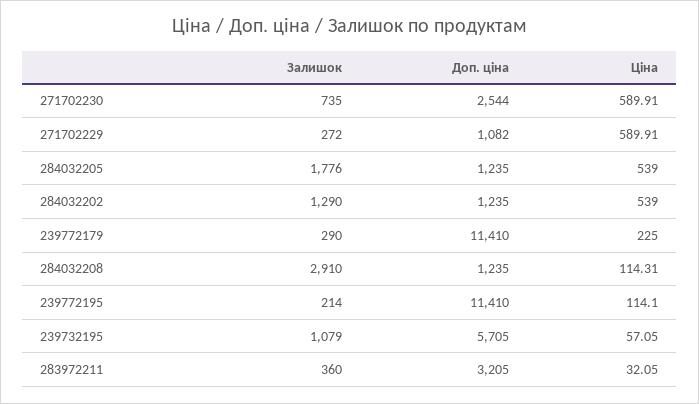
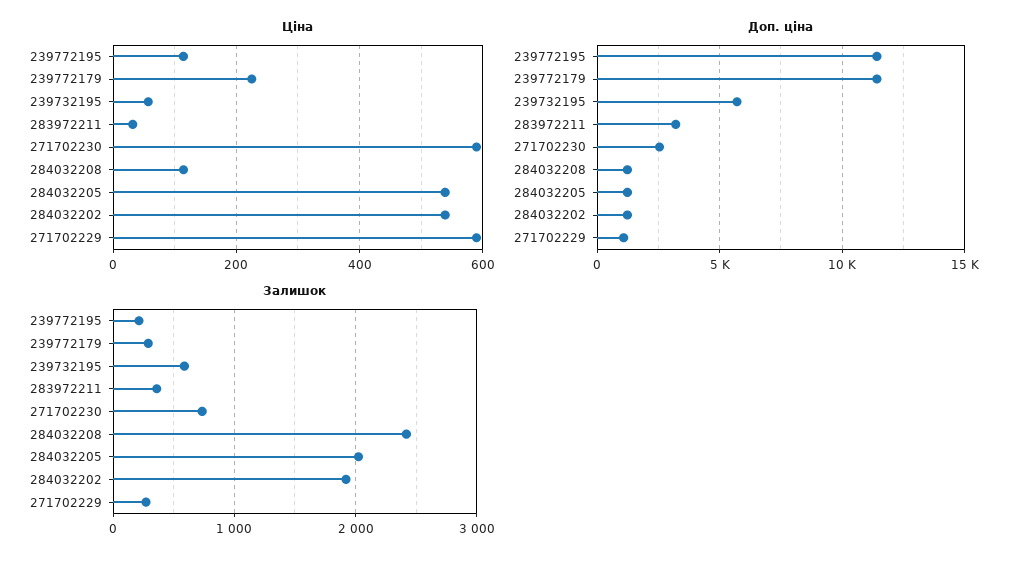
  {
    "Залишок": {
      "271702230": 735,
      "271702229": 272,
-     "284032205": 1776,
+     "284032205": 2000,
-     "284032202": 1290,
+     "284032202": 1900,
      "239772179": 290,
-     "284032208": 2910,
+     "284032208": 2400,
      "239772195": 214,
-     "239732195": 1079,
+     "239732195": 600,
      "283972211": 360
    },
    "Доп. ціна": {
      "271702230": 2544,
      "271702229": 1082,
      "284032205": 1235,
      "284032202": 1235,
      "239772179": 11410,
      "284032208": 1235,
      "239772195": 11410,
      "239732195": 5705,
      "283972211": 3205
    },
    "Ціна": {
      "271702230": 589.91,
      "271702229": 589.91,
      "284032205": 539,
      "284032202": 539,
      "239772179": 225,
      "284032208": 114.31,
      "239772195": 114.1,
      "239732195": 57.05,
      "283972211": 32.05
    }
  }

